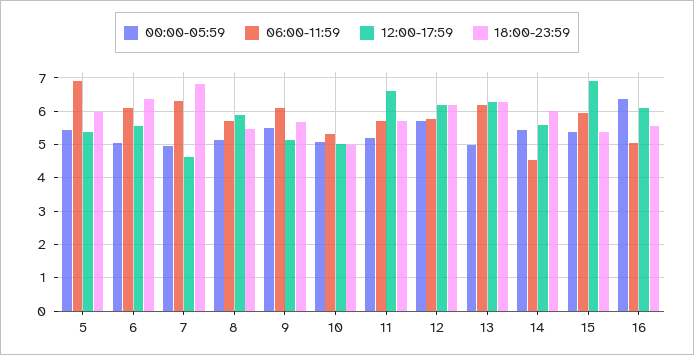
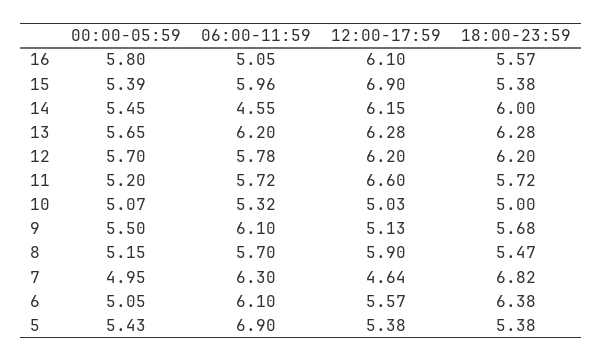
  {
    "00:00-05:59": {
      "5": 5.43,
      "6": 5.05,
      "7": 4.95,
      "8": 5.15,
      "9": 5.5,
      "10": 5.07,
      "11": 5.2,
      "12": 5.7,
-     "13": 5,
+     "13": 5.65,
      "14": 5.45,
      "15": 5.39,
-     "16": 6.4
+     "16": 5.8
    },
    "06:00-11:59": {
      "5": 6.9,
      "6": 6.1,
      "7": 6.3,
      "8": 5.7,
      "9": 6.1,
      "10": 5.32,
      "11": 5.72,
      "12": 5.78,
      "13": 6.2,
      "14": 4.55,
      "15": 5.96,
      "16": 5.05
    },
    "12:00-17:59": {
      "5": 5.38,
      "6": 5.57,
      "7": 4.64,
      "8": 5.9,
      "9": 5.13,
      "10": 5.03,
      "11": 6.6,
      "12": 6.2,
      "13": 6.28,
-     "14": 5.6,
+     "14": 6.15,
      "15": 6.9,
      "16": 6.1
    },
    "18:00-23:59": {
-     "5": 6,
+     "5": 5.38,
      "6": 6.38,
      "7": 6.82,
      "8": 5.47,
      "9": 5.68,
      "10": 5,
      "11": 5.72,
      "12": 6.2,
      "13": 6.28,
      "14": 6,
      "15": 5.38,
      "16": 5.57
    }
  }

